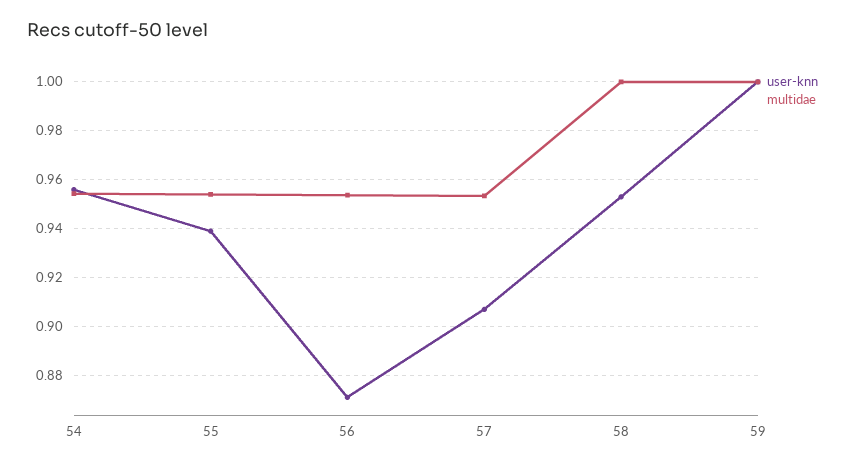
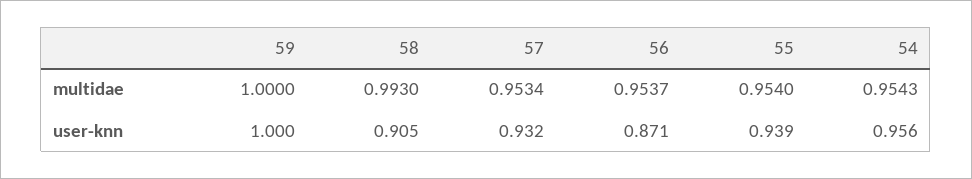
  {
    "user-knn": {
      "54": 0.956,
      "55": 0.939,
      "56": 0.871,
-     "57": 0.9075,
+     "57": 0.932,
-     "58": 0.9525,
+     "58": 0.905,
      "59": 1
    },
    "multidae": {
      "54": 0.9543,
      "55": 0.954,
      "56": 0.9537,
      "57": 0.9534,
-     "58": 1,
+     "58": 0.993,
      "59": 1
    }
  }

